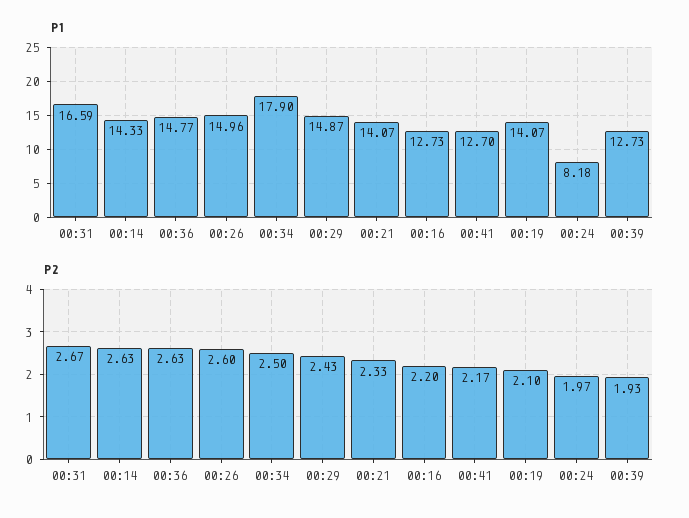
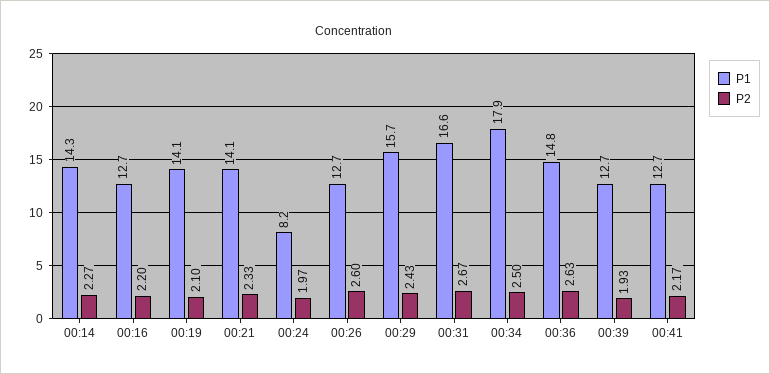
  {
    "P1": {
      "00:31": 16.59,
      "00:14": 14.33,
      "00:36": 14.77,
-     "00:26": 14.96,
+     "00:26": 12.7,
      "00:34": 17.9,
-     "00:29": 14.87,
+     "00:29": 15.7,
      "00:21": 14.07,
      "00:16": 12.73,
      "00:41": 12.7,
      "00:19": 14.07,
      "00:24": 8.18,
      "00:39": 12.73
    },
    "P2": {
      "00:31": 2.67,
-     "00:14": 2.63,
+     "00:14": 2.27,
      "00:36": 2.63,
      "00:26": 2.6,
      "00:34": 2.5,
      "00:29": 2.43,
      "00:21": 2.33,
      "00:16": 2.2,
      "00:41": 2.17,
      "00:19": 2.1,
      "00:24": 1.97,
      "00:39": 1.93
    }
  }

